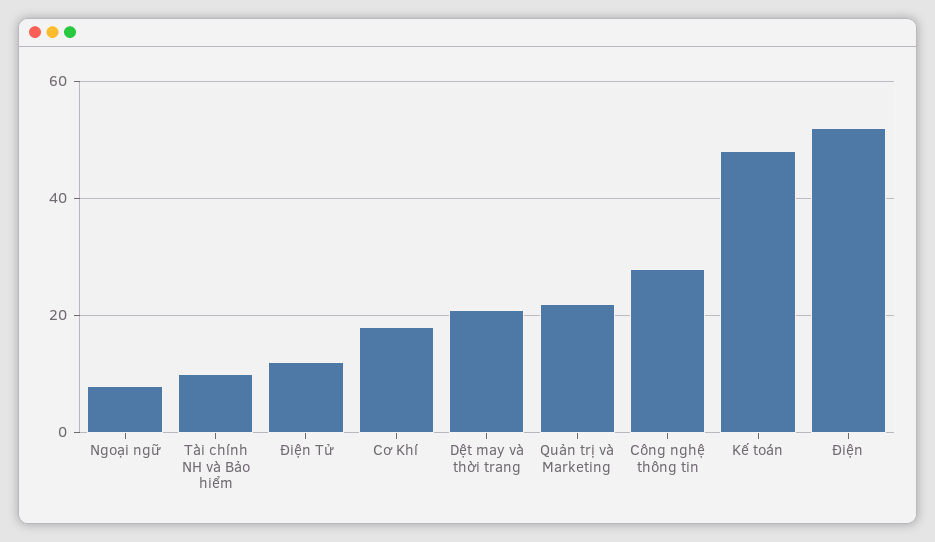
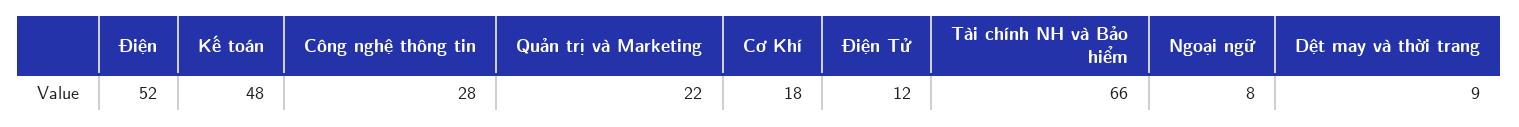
  {
    "Ngoại ngữ": 8,
-   "Tài chính NH và Bảo hiểm": 10,
+   "Tài chính NH và Bảo hiểm": 66,
    "Điện Tử": 12,
    "Cơ Khí": 18,
-   "Dệt may và thời trang": 20,
+   "Dệt may và thời trang": 9,
    "Quản trị và Marketing": 22,
    "Công nghệ thông tin": 28,
    "Kế toán": 48,
    "Điện": 52
  }

